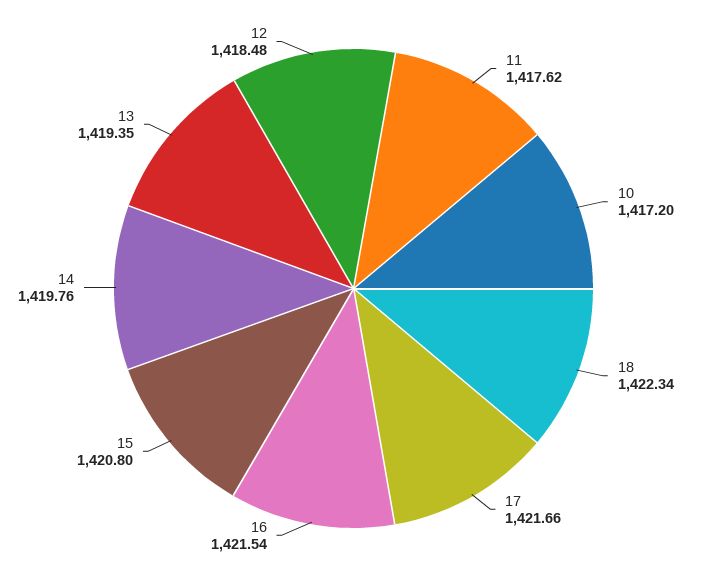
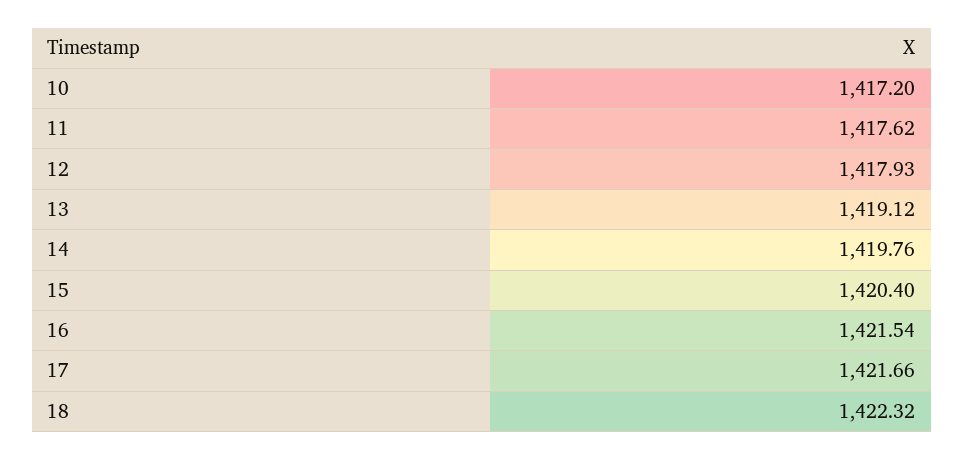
  {
    "11": 1417.62,
    "10": 1417.2,
-   "18": 1422.34,
+   "18": 1422.32,
    "17": 1421.66,
    "16": 1421.54,
-   "15": 1420.8,
+   "15": 1420.4,
    "14": 1419.76,
-   "13": 1419.35,
+   "13": 1419.12,
-   "12": 1418.48
+   "12": 1417.93
  }

